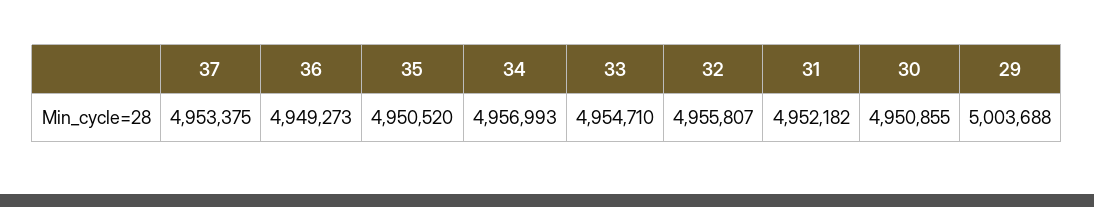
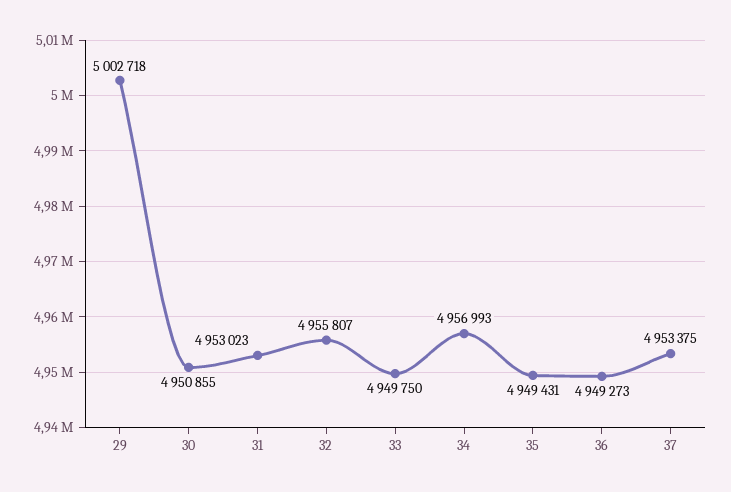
  {
    "37": 4953375,
    "36": 4949273,
-   "35": 4950520,
+   "35": 4949431,
    "34": 4956993,
-   "33": 4954710,
+   "33": 4949750,
    "32": 4955807,
-   "31": 4952182,
+   "31": 4953023,
    "30": 4950855,
-   "29": 5003688
+   "29": 5002718
  }

